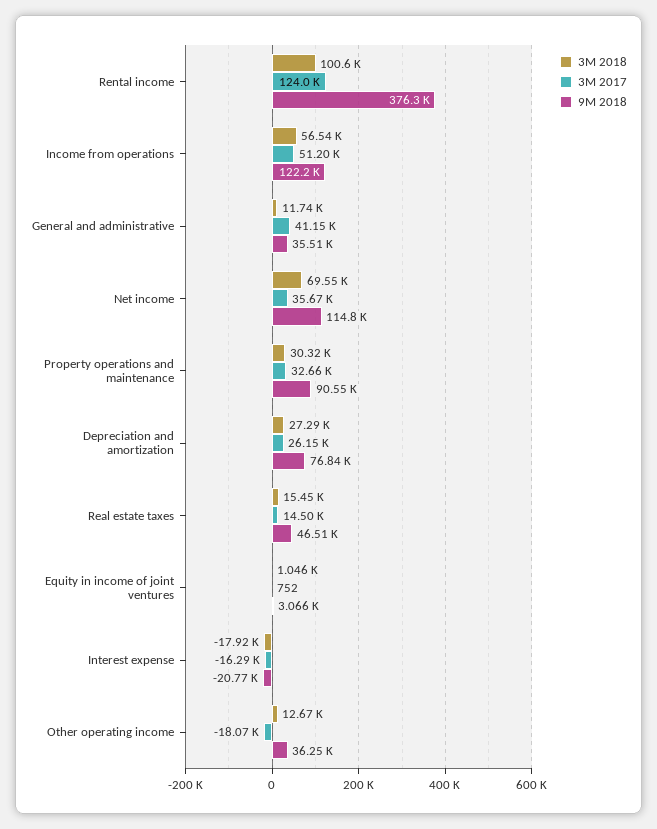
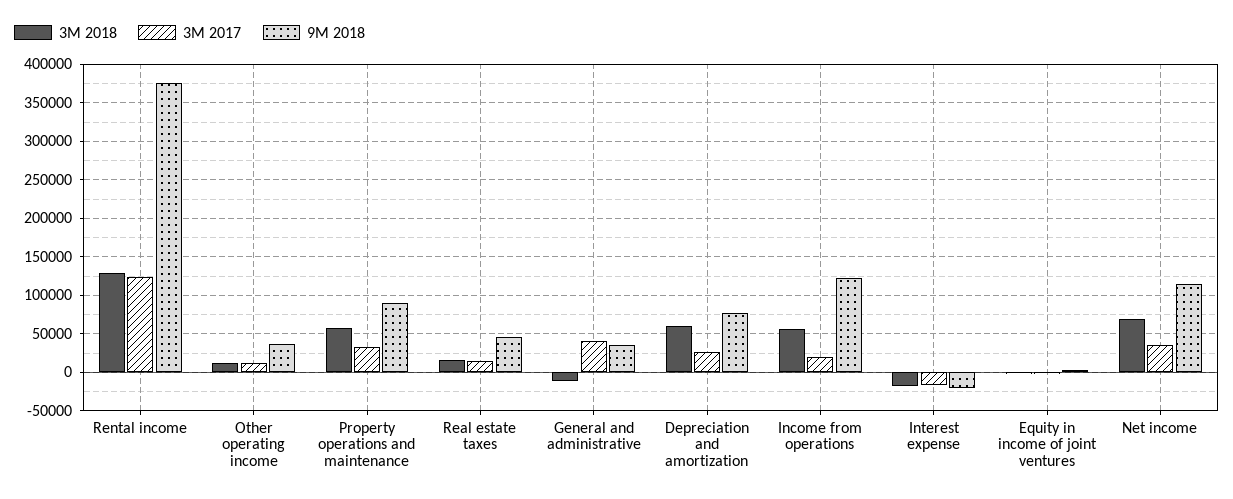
  {
    "3M 2018": {
-     "Rental income": 100600,
+     "Rental income": 130000,
      "Income from operations": 56540,
-     "General and administrative": 11740,
+     "General and administrative": -10000,
      "Net income": 69550,
-     "Property operations and maintenance": 30320,
+     "Property operations and maintenance": 60000,
-     "Depreciation and amortization": 27290,
+     "Depreciation and amortization": 60000,
      "Real estate taxes": 15450,
      "Equity in income of joint ventures": 1046,
      "Interest expense": -17920,
      "Other operating income": 12670
    },
    "3M 2017": {
      "Rental income": 124000,
-     "Income from operations": 51200,
+     "Income from operations": 20000,
      "General and administrative": 41150,
      "Net income": 35670,
      "Property operations and maintenance": 32660,
      "Depreciation and amortization": 26150,
      "Real estate taxes": 14500,
      "Equity in income of joint ventures": 752,
      "Interest expense": -16290,
-     "Other operating income": -18070
+     "Other operating income": 10000
    },
    "9M 2018": {
      "Rental income": 376300,
      "Income from operations": 122200,
      "General and administrative": 35510,
      "Net income": 114800,
      "Property operations and maintenance": 90550,
      "Depreciation and amortization": 76840,
      "Real estate taxes": 46510,
      "Equity in income of joint ventures": 3066,
      "Interest expense": -20770,
      "Other operating income": 36250
    }
  }

